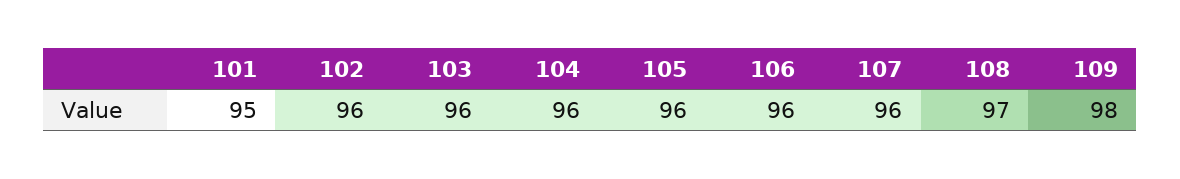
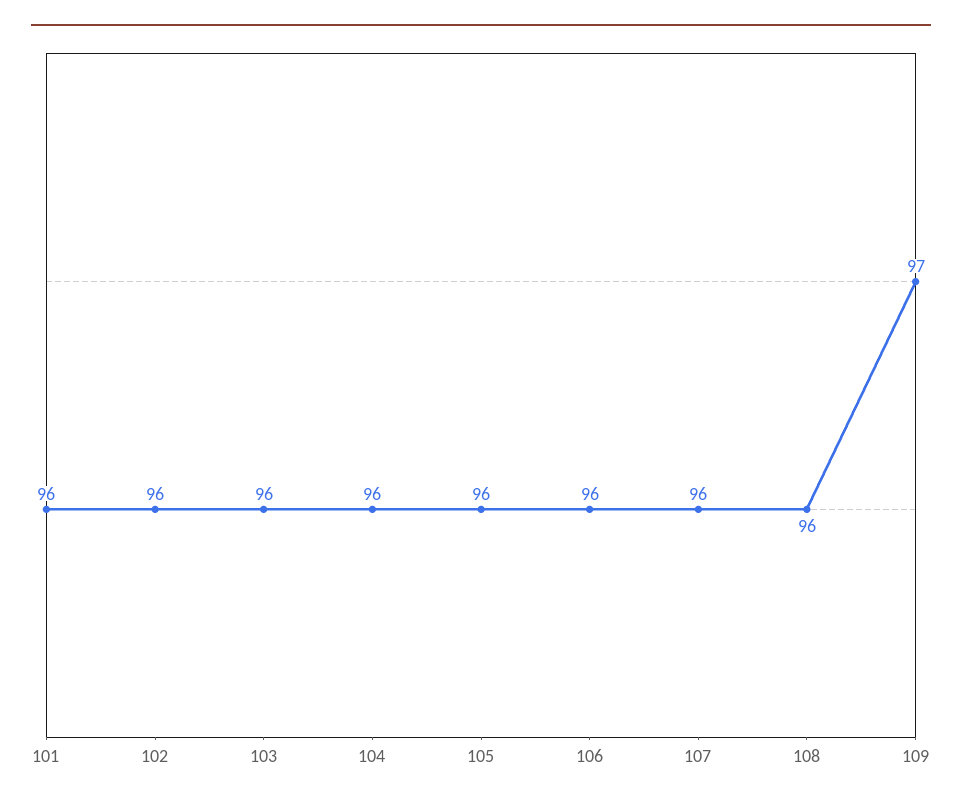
  {
-   "101": 95,
+   "101": 96,
    "102": 96,
    "103": 96,
    "104": 96,
    "105": 96,
    "106": 96,
    "107": 96,
-   "108": 97,
+   "108": 96,
-   "109": 98
+   "109": 97
  }

